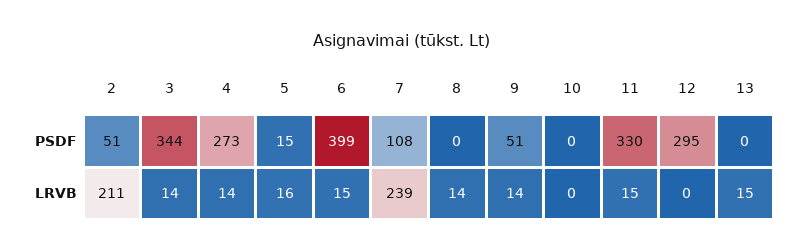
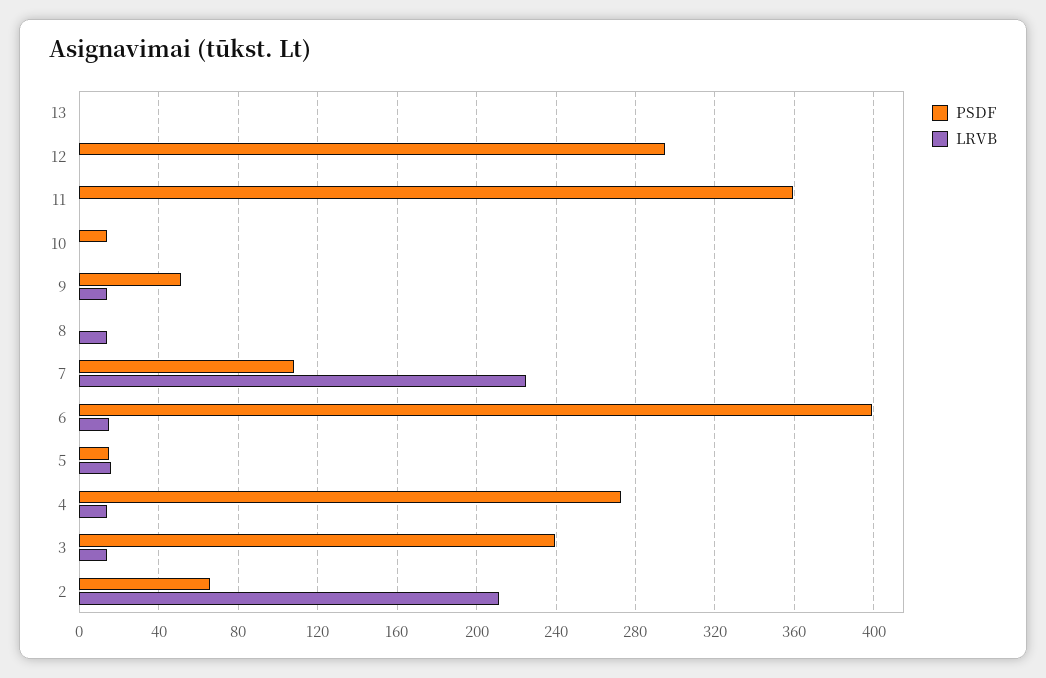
  {
    "PSDF": {
-     "2": 51,
+     "2": 65,
-     "3": 344,
+     "3": 240,
      "4": 273,
      "5": 15,
      "6": 399,
      "7": 108,
      "8": 0,
      "9": 51,
-     "10": 0,
+     "10": 15,
-     "11": 330,
+     "11": 360,
      "12": 295,
      "13": 0
    },
    "LRVB": {
      "2": 211,
      "3": 14,
      "4": 14,
      "5": 16,
      "6": 15,
-     "7": 239,
+     "7": 225,
      "8": 14,
      "9": 14,
      "10": 0,
-     "11": 15,
+     "11": 0,
      "12": 0,
-     "13": 15
+     "13": 0
    }
  }

